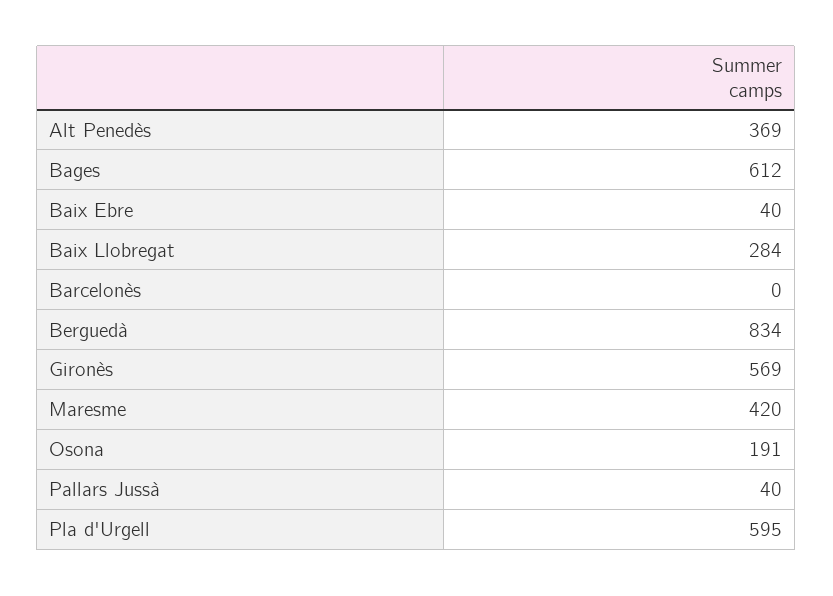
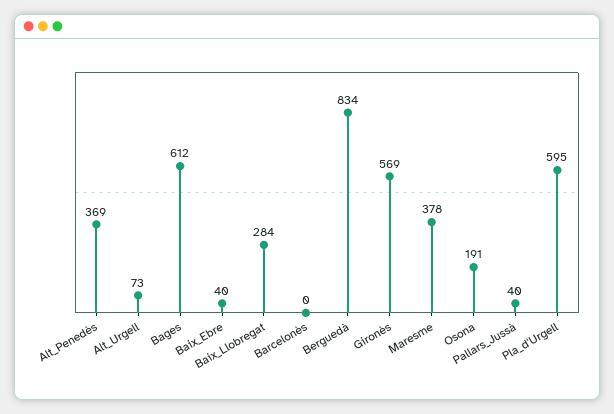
  {
    "Alt Penedès": 369,
    "Bages": 612,
    "Baix Ebre": 40,
    "Baix Llobregat": 284,
    "Barcelonès": 0,
    "Berguedà": 834,
    "Gironès": 569,
-   "Maresme": 420,
+   "Maresme": 378,
    "Osona": 191,
    "Pallars Jussà": 40,
-   "Pla d'Urgell": 595
+   "Pla d'Urgell": 595,
+   "Alt_Urgell": 73
  }

